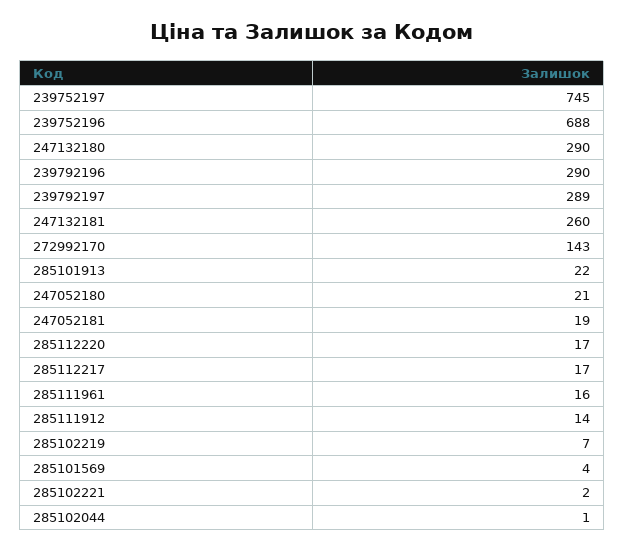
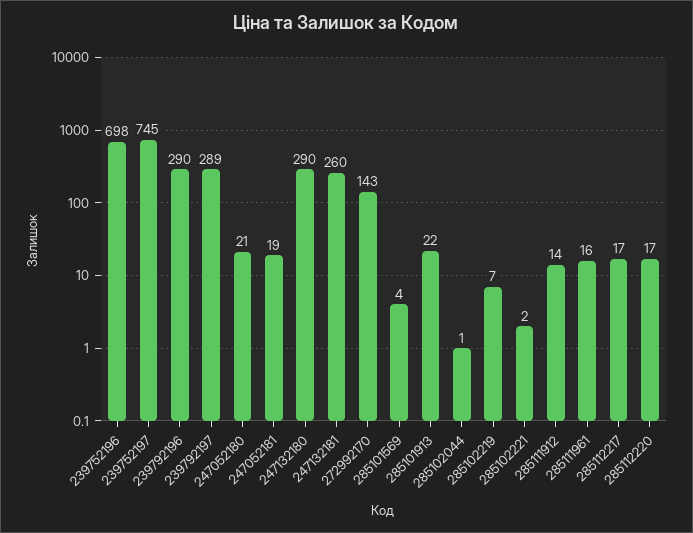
  {
    "239752197": 745,
-   "239752196": 688,
+   "239752196": 698,
    "247132180": 290,
    "239792196": 290,
    "239792197": 289,
    "247132181": 260,
    "272992170": 143,
    "285101913": 22,
    "247052180": 21,
    "247052181": 19,
    "285112220": 17,
    "285112217": 17,
    "285111961": 16,
    "285111912": 14,
    "285102219": 7,
    "285101569": 4,
    "285102221": 2,
    "285102044": 1
  }

